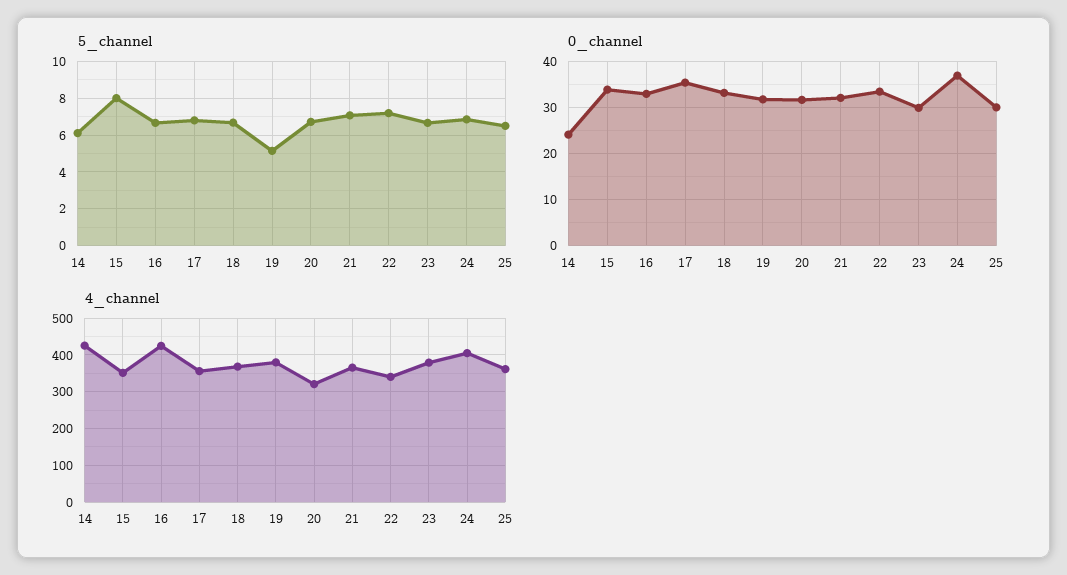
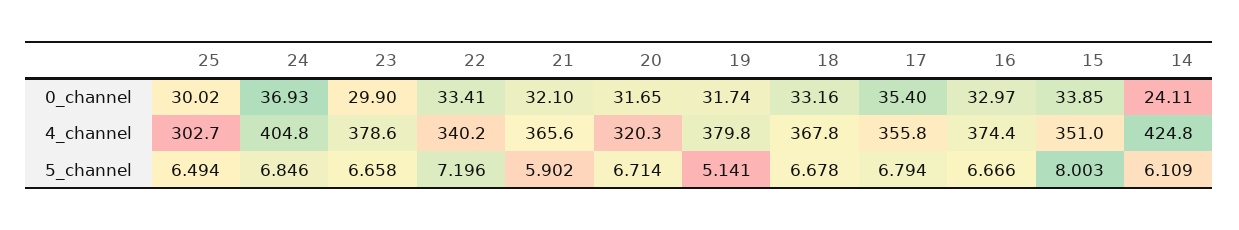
  {
    "5_channel": {
      "14": 6.109,
      "15": 8.003,
      "16": 6.666,
      "17": 6.794,
      "18": 6.678,
      "19": 5.141,
      "20": 6.714,
-     "21": 7,
+     "21": 5.902,
      "22": 7.196,
      "23": 6.658,
      "24": 6.846,
      "25": 6.494
    },
    "0_channel": {
      "14": 24.11,
      "15": 33.85,
      "16": 32.97,
      "17": 35.4,
      "18": 33.16,
      "19": 31.74,
      "20": 31.65,
      "21": 32.1,
      "22": 33.41,
      "23": 29.9,
      "24": 36.93,
      "25": 30.02
    },
    "4_channel": {
      "14": 424.8,
      "15": 351,
-     "16": 420,
+     "16": 374.4,
      "17": 355.8,
      "18": 367.8,
      "19": 379.8,
      "20": 320.3,
      "21": 365.6,
      "22": 340.2,
      "23": 378.6,
      "24": 404.8,
-     "25": 360
+     "25": 302.7
    }
  }

